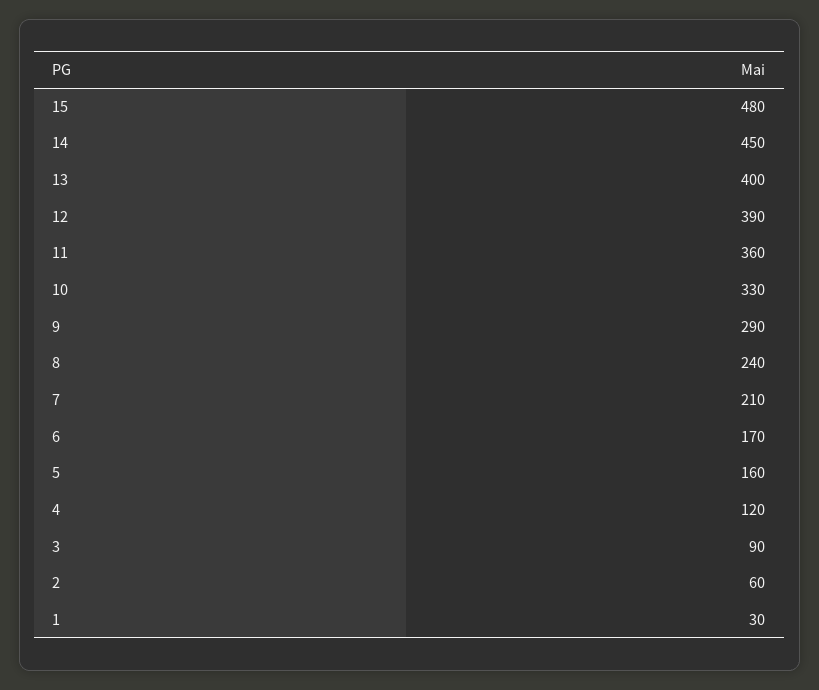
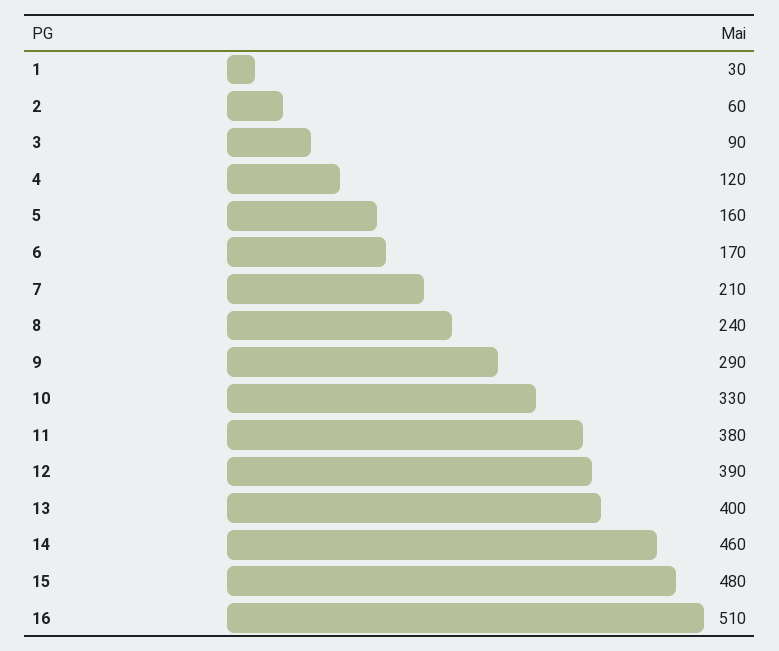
  {
    "15": 480,
-   "14": 450,
+   "14": 460,
    "13": 400,
    "12": 390,
-   "11": 360,
+   "11": 380,
    "10": 330,
    "9": 290,
    "8": 240,
    "7": 210,
    "6": 170,
    "5": 160,
    "4": 120,
    "3": 90,
    "2": 60,
-   "1": 30
+   "1": 30,
+   "16": 510
  }

